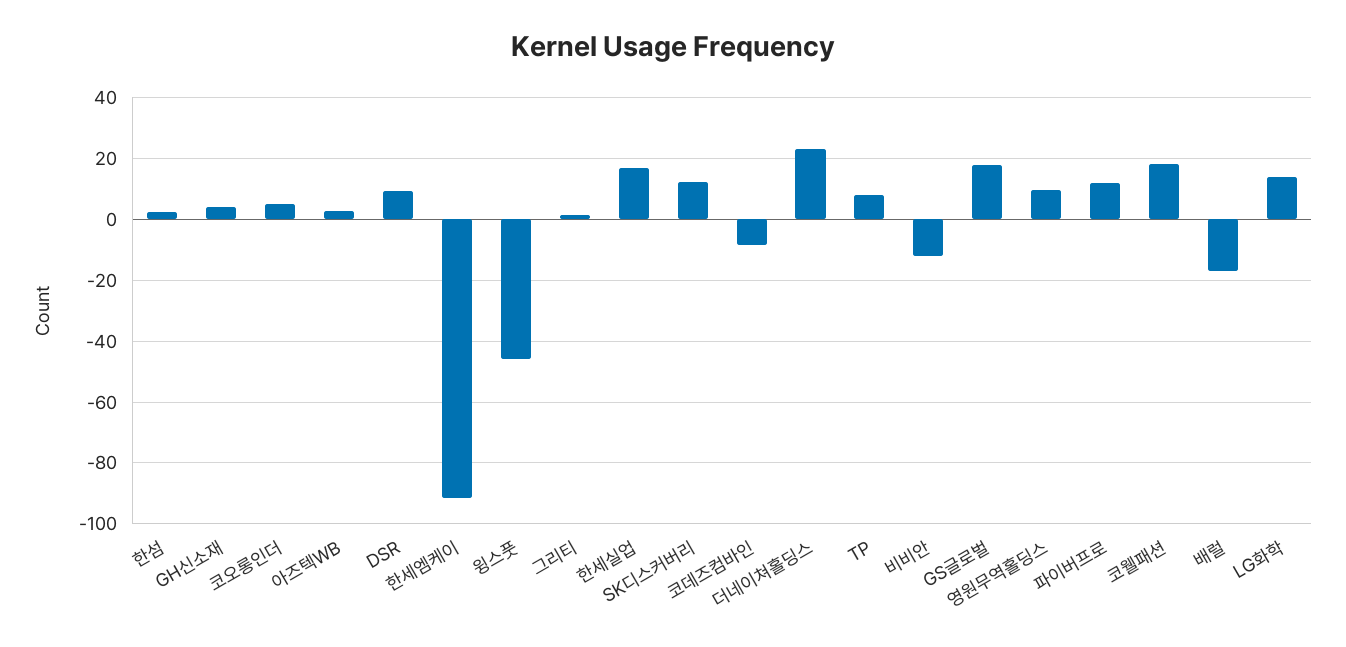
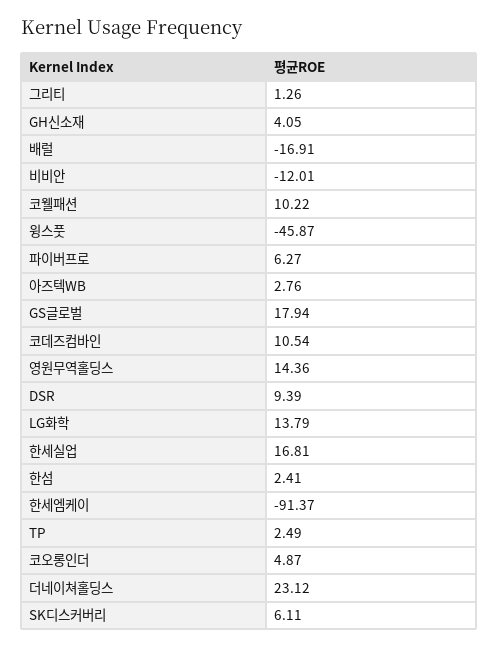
  {
    "한섬": 2.41,
    "GH신소재": 4.05,
    "코오롱인더": 4.87,
    "아즈텍WB": 2.76,
    "DSR": 9.39,
    "한세엠케이": -91.37,
    "윙스풋": -45.87,
    "그리티": 1.26,
    "한세실업": 16.81,
-   "SK디스커버리": 12,
+   "SK디스커버리": 6.11,
-   "코데즈컴바인": -8,
+   "코데즈컴바인": 10.54,
    "더네이쳐홀딩스": 23.12,
-   "TP": 8,
+   "TP": 2.49,
    "비비안": -12.01,
    "GS글로벌": 17.94,
-   "영원무역홀딩스": 10,
+   "영원무역홀딩스": 14.36,
-   "파이버프로": 12,
+   "파이버프로": 6.27,
-   "코웰패션": 18,
+   "코웰패션": 10.22,
    "배럴": -16.91,
    "LG화학": 13.79
  }

